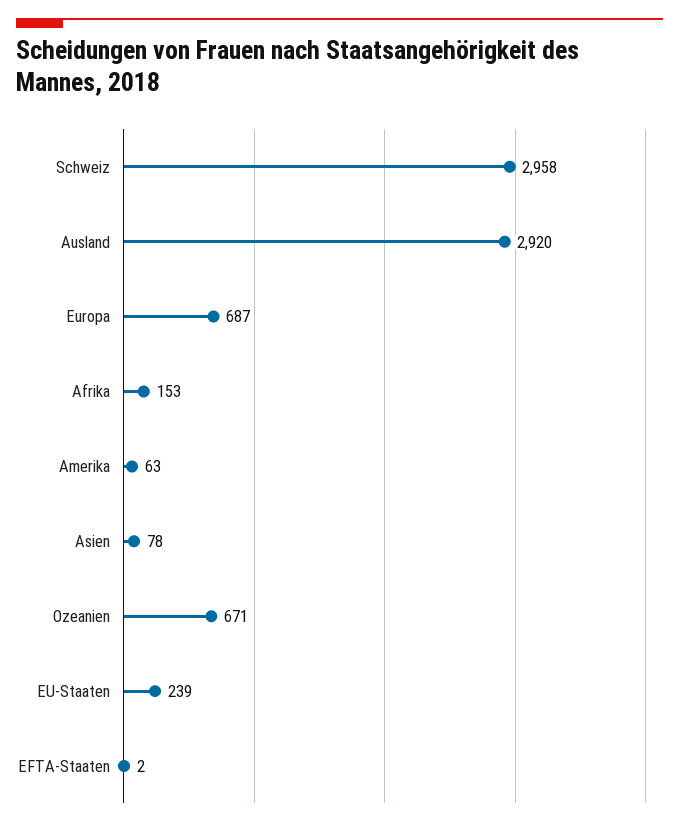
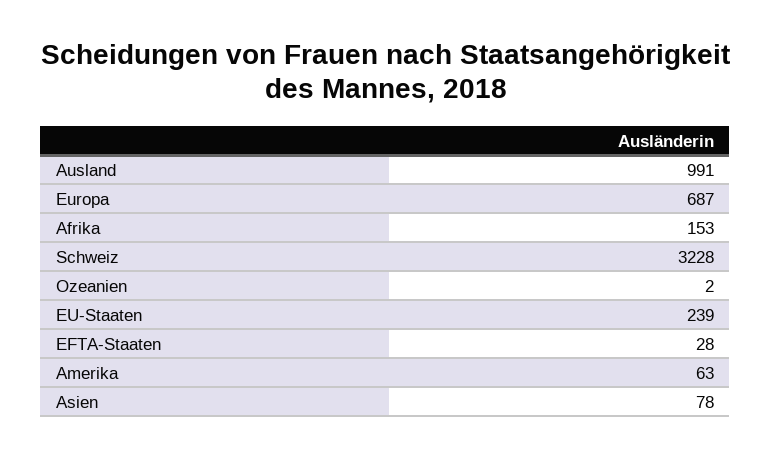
  {
-   "Schweiz": 2958,
+   "Schweiz": 3228,
-   "Ausland": 2920,
+   "Ausland": 991,
    "Europa": 687,
    "Afrika": 153,
    "Amerika": 63,
    "Asien": 78,
-   "Ozeanien": 671,
+   "Ozeanien": 2,
    "EU-Staaten": 239,
-   "EFTA-Staaten": 2
+   "EFTA-Staaten": 28
  }

